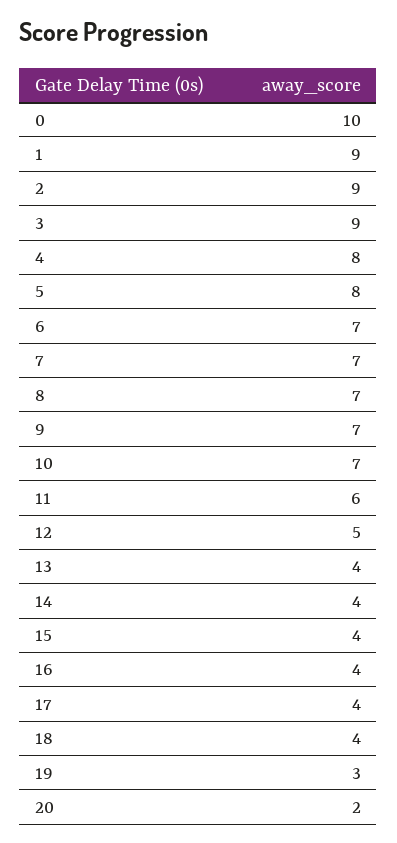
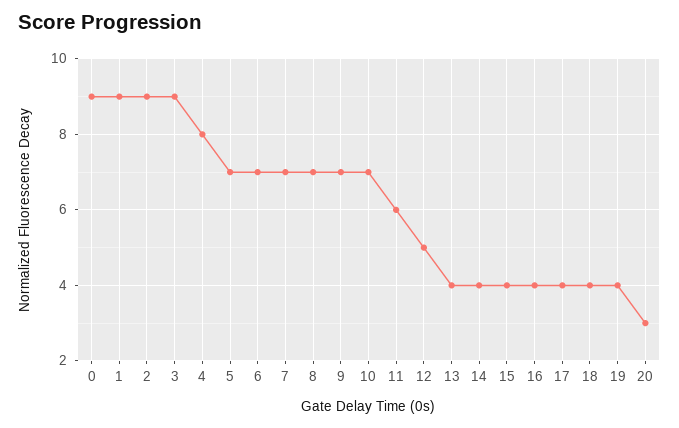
  {
-   "0": 10,
+   "0": 9,
    "1": 9,
    "2": 9,
    "3": 9,
    "4": 8,
-   "5": 8,
+   "5": 7,
    "6": 7,
    "7": 7,
    "8": 7,
    "9": 7,
    "10": 7,
    "11": 6,
    "12": 5,
    "13": 4,
    "14": 4,
    "15": 4,
    "16": 4,
    "17": 4,
    "18": 4,
-   "19": 3,
+   "19": 4,
-   "20": 2
+   "20": 3
  }

